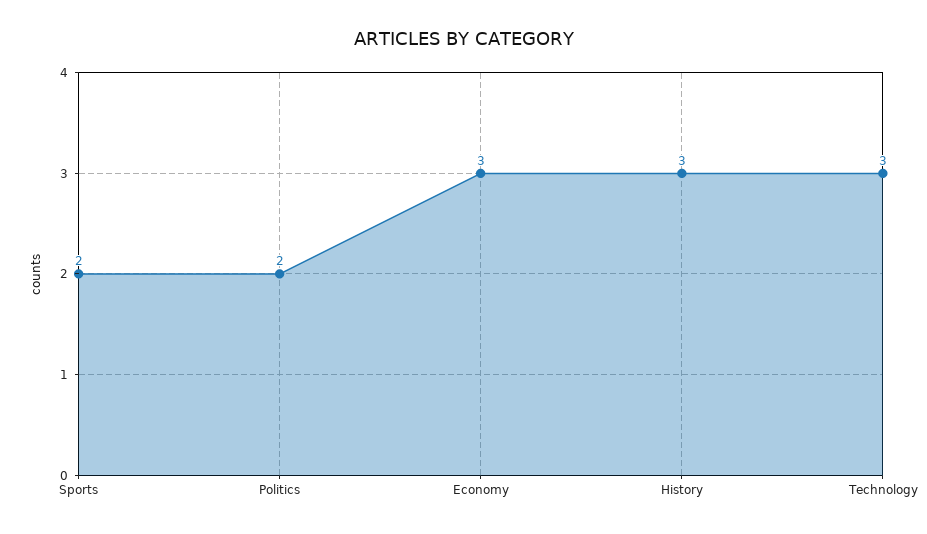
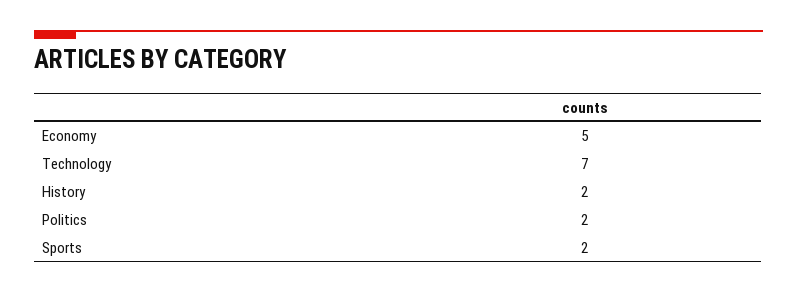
  {
    "Sports": 2,
    "Politics": 2,
-   "Economy": 3,
+   "Economy": 5,
-   "History": 3,
+   "History": 2,
-   "Technology": 3
+   "Technology": 7
  }

